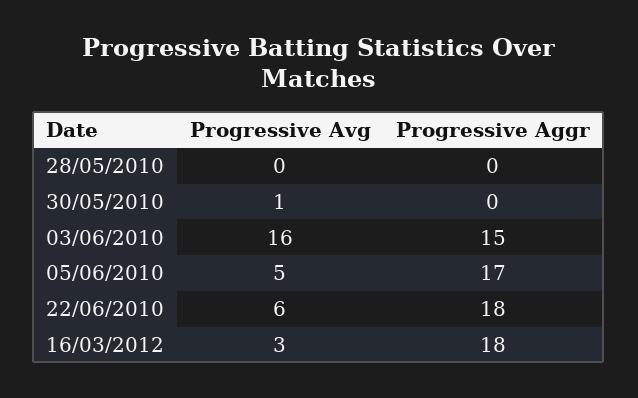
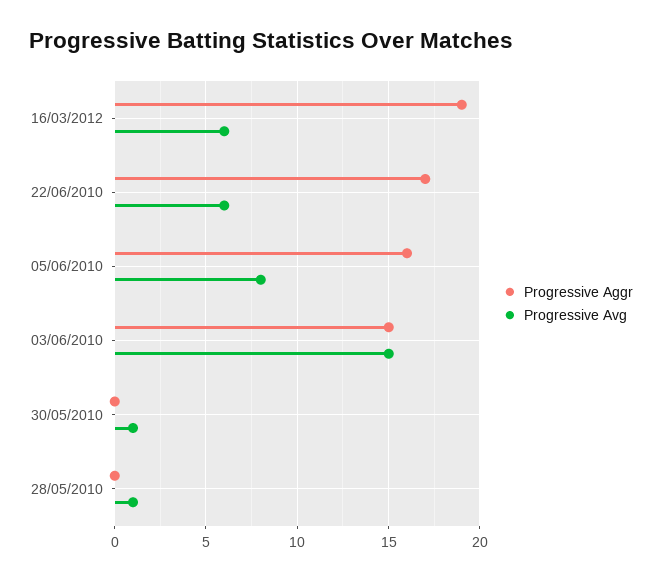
  {
    "Progressive Avg": {
-     "28/05/2010": 0,
+     "28/05/2010": 1,
      "30/05/2010": 1,
-     "03/06/2010": 16,
+     "03/06/2010": 15,
-     "05/06/2010": 5,
+     "05/06/2010": 8,
      "22/06/2010": 6,
-     "16/03/2012": 3
+     "16/03/2012": 6
    },
    "Progressive Aggr": {
      "28/05/2010": 0,
      "30/05/2010": 0,
      "03/06/2010": 15,
-     "05/06/2010": 17,
+     "05/06/2010": 16,
-     "22/06/2010": 18,
+     "22/06/2010": 17,
-     "16/03/2012": 18
+     "16/03/2012": 19
    }
  }

